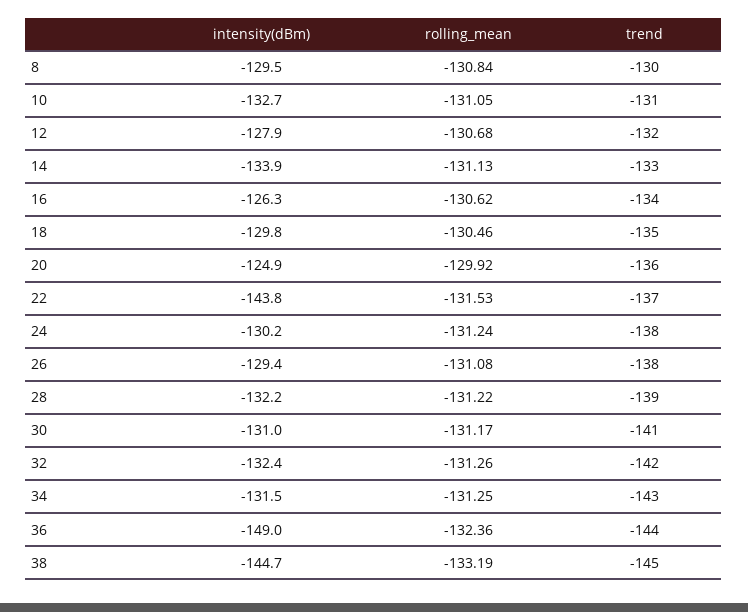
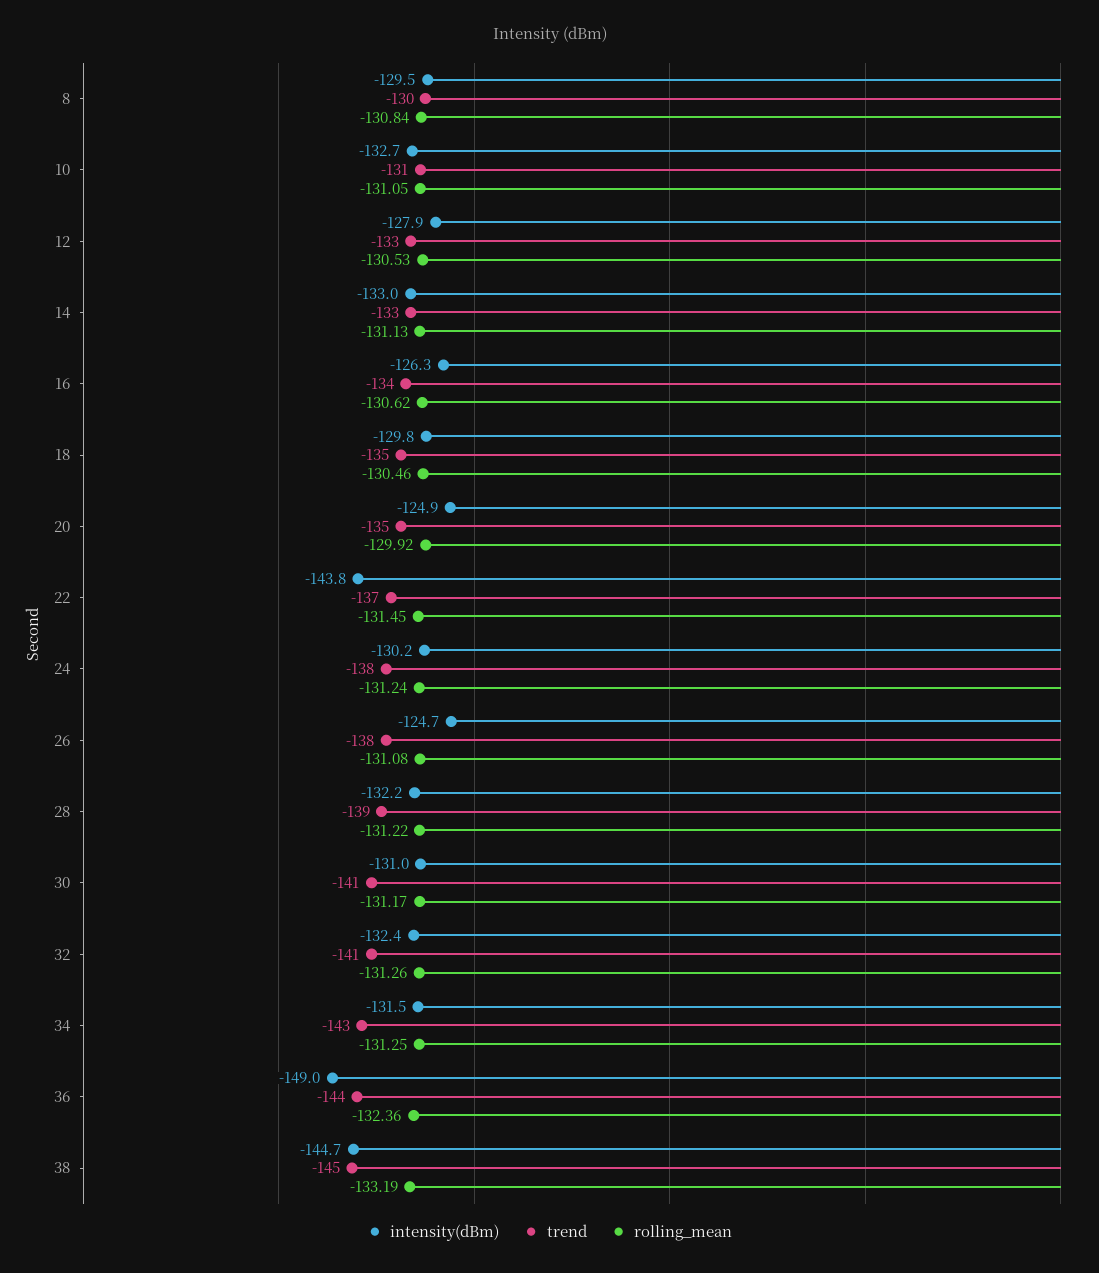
  {
    "intensity(dBm)": {
      "8": -129.5,
      "10": -132.7,
      "12": -127.9,
-     "14": -133.9,
+     "14": -133,
      "16": -126.3,
      "18": -129.8,
      "20": -124.9,
      "22": -143.8,
      "24": -130.2,
-     "26": -129.4,
+     "26": -124.7,
      "28": -132.2,
      "30": -131,
      "32": -132.4,
      "34": -131.5,
      "36": -149,
      "38": -144.7
    },
    "rolling_mean": {
      "8": -130.84,
      "10": -131.05,
-     "12": -130.68,
+     "12": -130.53,
      "14": -131.13,
      "16": -130.62,
      "18": -130.46,
      "20": -129.92,
-     "22": -131.53,
+     "22": -131.45,
      "24": -131.24,
      "26": -131.08,
      "28": -131.22,
      "30": -131.17,
      "32": -131.26,
      "34": -131.25,
      "36": -132.36,
      "38": -133.19
    },
    "trend": {
      "8": -130,
      "10": -131,
-     "12": -132,
+     "12": -133,
      "14": -133,
      "16": -134,
      "18": -135,
-     "20": -136,
+     "20": -135,
      "22": -137,
      "24": -138,
      "26": -138,
      "28": -139,
      "30": -141,
-     "32": -142,
+     "32": -141,
      "34": -143,
      "36": -144,
      "38": -145
    }
  }

